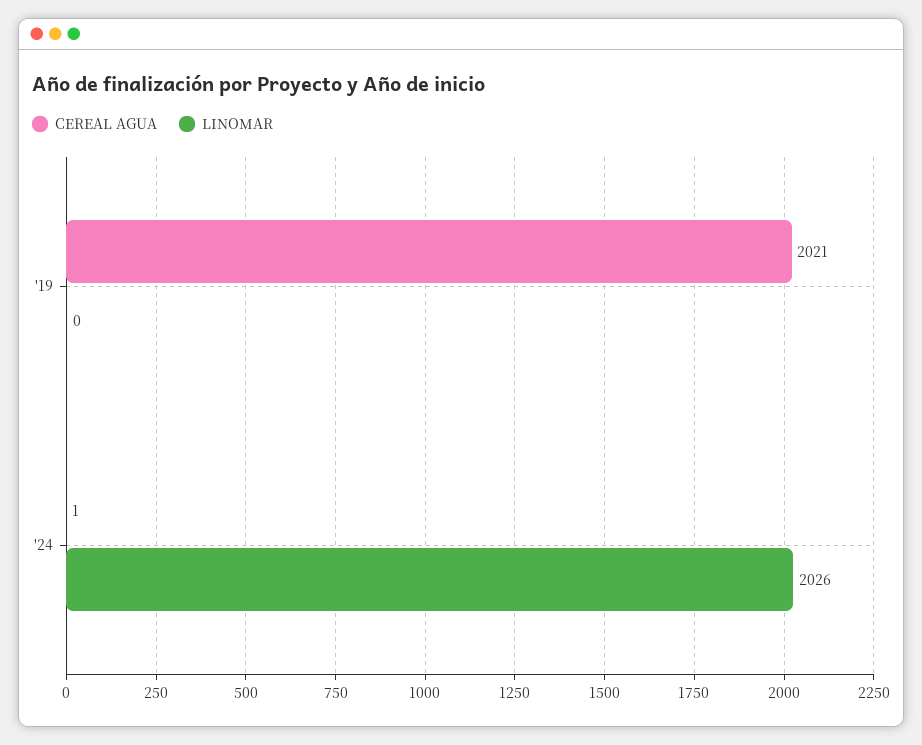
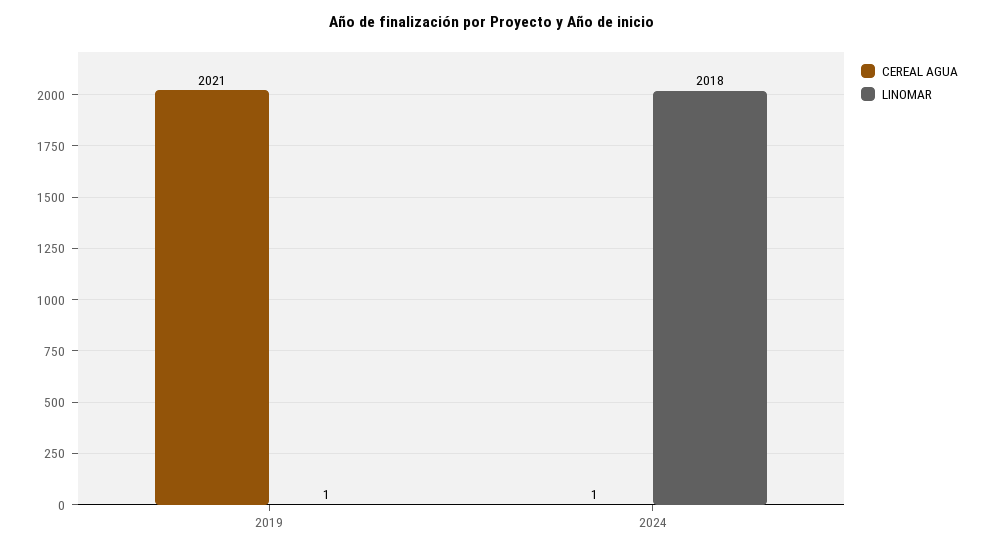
  {
    "CEREAL AGUA": {
      "'19": 2021,
      "'24": 1
    },
    "LINOMAR": {
-     "'19": 0,
+     "'19": 1,
-     "'24": 2026
+     "'24": 2018
    }
  }

